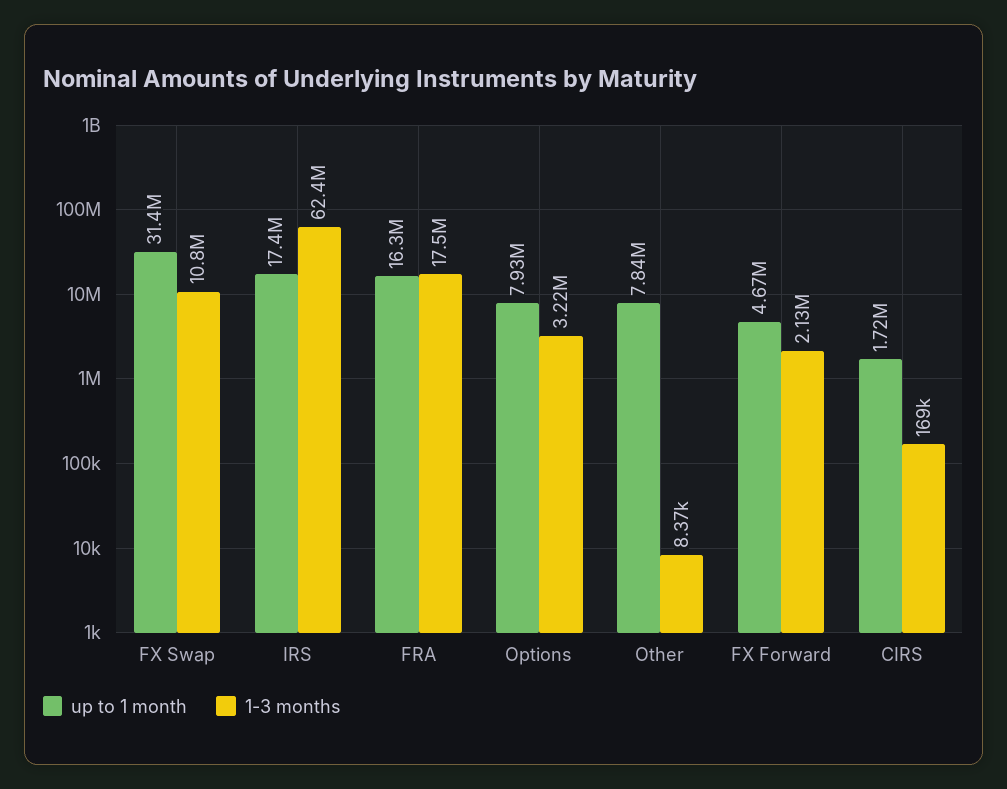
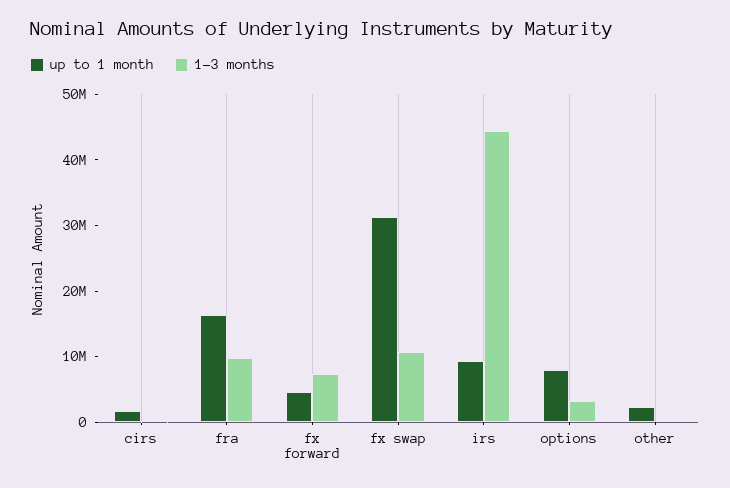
  {
    "up to 1 month": {
      "FX Swap": 31400000,
-     "IRS": 17400000,
+     "IRS": 10000000,
      "FRA": 16300000,
      "Options": 7930000,
-     "Other": 7840000,
+     "Other": 2000000,
      "FX Forward": 4670000,
      "CIRS": 1720000
    },
    "1-3 months": {
      "FX Swap": 10800000,
-     "IRS": 62400000,
+     "IRS": 44000000,
-     "FRA": 17500000,
+     "FRA": 10000000,
      "Options": 3220000,
      "Other": 8370,
-     "FX Forward": 2130000,
+     "FX Forward": 8000000,
      "CIRS": 169000
    }
  }

